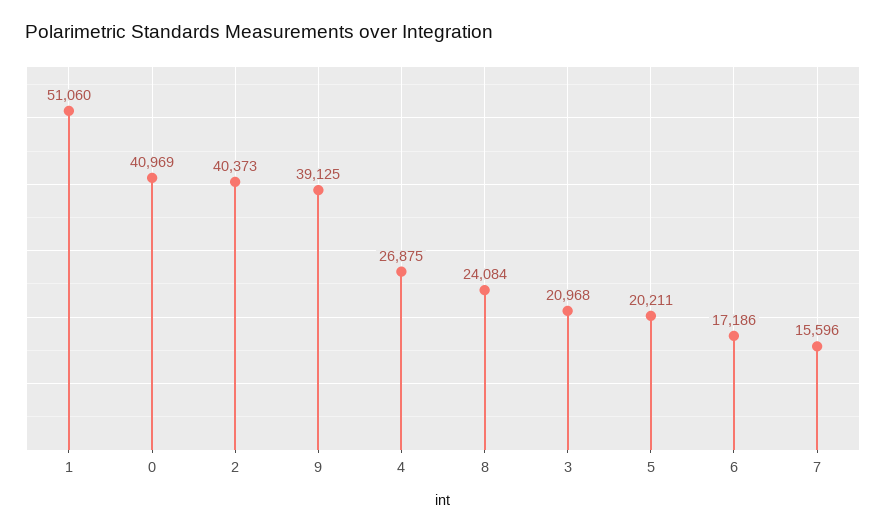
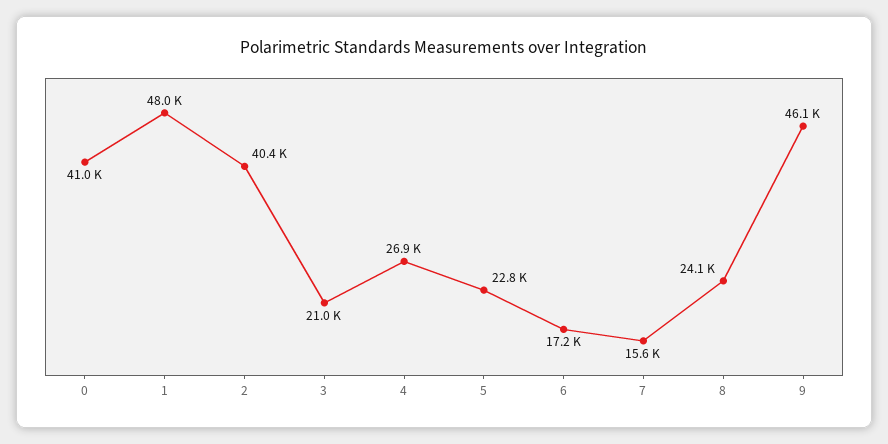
  {
-   "1": 51060,
+   "1": 48000,
    "0": 40969,
    "2": 40373,
-   "9": 39125,
+   "9": 46100,
    "4": 26875,
    "8": 24084,
    "3": 20968,
-   "5": 20211,
+   "5": 22800,
    "6": 17186,
    "7": 15596
  }

